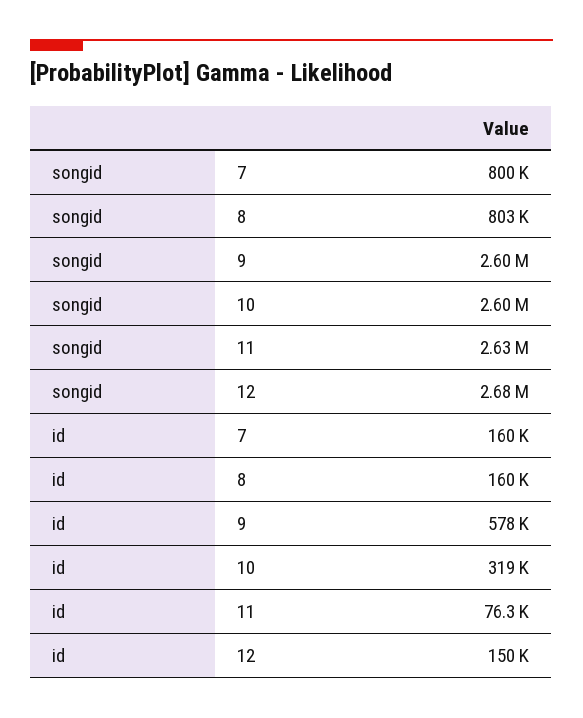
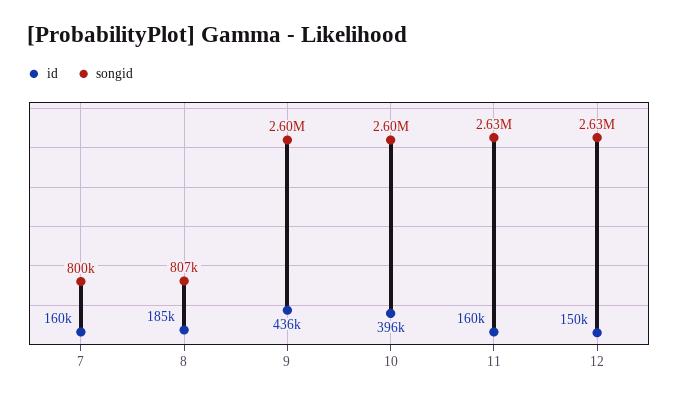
  {
    "songid": {
      "7": 800000,
-     "8": 803000,
+     "8": 807000,
      "9": 2600000,
      "10": 2600000,
      "11": 2630000,
-     "12": 2680000
+     "12": 2630000
    },
    "id": {
      "7": 160000,
-     "8": 160000,
+     "8": 185000,
-     "9": 578000,
+     "9": 436000,
-     "10": 319000,
+     "10": 396000,
-     "11": 76300,
+     "11": 160000,
      "12": 150000
    }
  }

